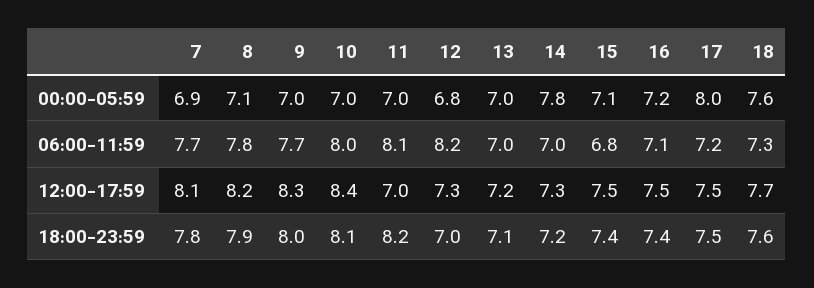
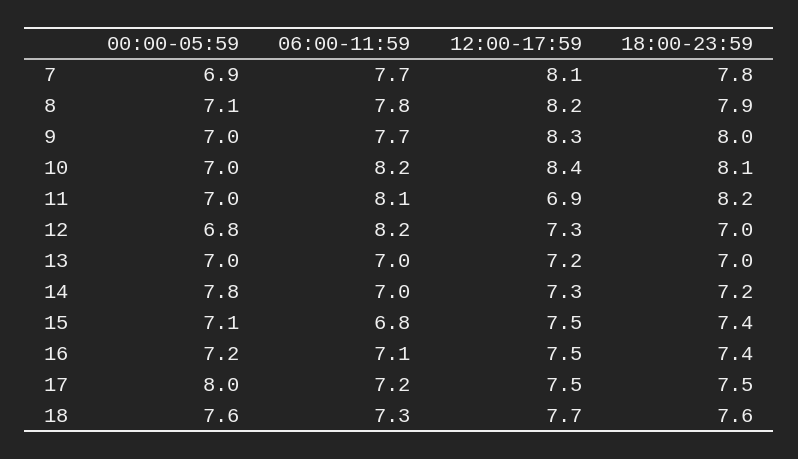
  {
    "7": {
      "00:00-05:59": 6.9,
      "06:00-11:59": 7.7,
      "12:00-17:59": 8.1,
      "18:00-23:59": 7.8
    },
    "8": {
      "00:00-05:59": 7.1,
      "06:00-11:59": 7.8,
      "12:00-17:59": 8.2,
      "18:00-23:59": 7.9
    },
    "9": {
      "00:00-05:59": 7,
      "06:00-11:59": 7.7,
      "12:00-17:59": 8.3,
      "18:00-23:59": 8
    },
    "10": {
      "00:00-05:59": 7,
-     "06:00-11:59": 8,
+     "06:00-11:59": 8.2,
      "12:00-17:59": 8.4,
      "18:00-23:59": 8.1
    },
    "11": {
      "00:00-05:59": 7,
      "06:00-11:59": 8.1,
-     "12:00-17:59": 7,
+     "12:00-17:59": 6.9,
      "18:00-23:59": 8.2
    },
    "12": {
      "00:00-05:59": 6.8,
      "06:00-11:59": 8.2,
      "12:00-17:59": 7.3,
      "18:00-23:59": 7
    },
    "13": {
      "00:00-05:59": 7,
      "06:00-11:59": 7,
      "12:00-17:59": 7.2,
-     "18:00-23:59": 7.1
+     "18:00-23:59": 7
    },
    "14": {
      "00:00-05:59": 7.8,
      "06:00-11:59": 7,
      "12:00-17:59": 7.3,
      "18:00-23:59": 7.2
    },
    "15": {
      "00:00-05:59": 7.1,
      "06:00-11:59": 6.8,
      "12:00-17:59": 7.5,
      "18:00-23:59": 7.4
    },
    "16": {
      "00:00-05:59": 7.2,
      "06:00-11:59": 7.1,
      "12:00-17:59": 7.5,
      "18:00-23:59": 7.4
    },
    "17": {
      "00:00-05:59": 8,
      "06:00-11:59": 7.2,
      "12:00-17:59": 7.5,
      "18:00-23:59": 7.5
    },
    "18": {
      "00:00-05:59": 7.6,
      "06:00-11:59": 7.3,
      "12:00-17:59": 7.7,
      "18:00-23:59": 7.6
    }
  }

